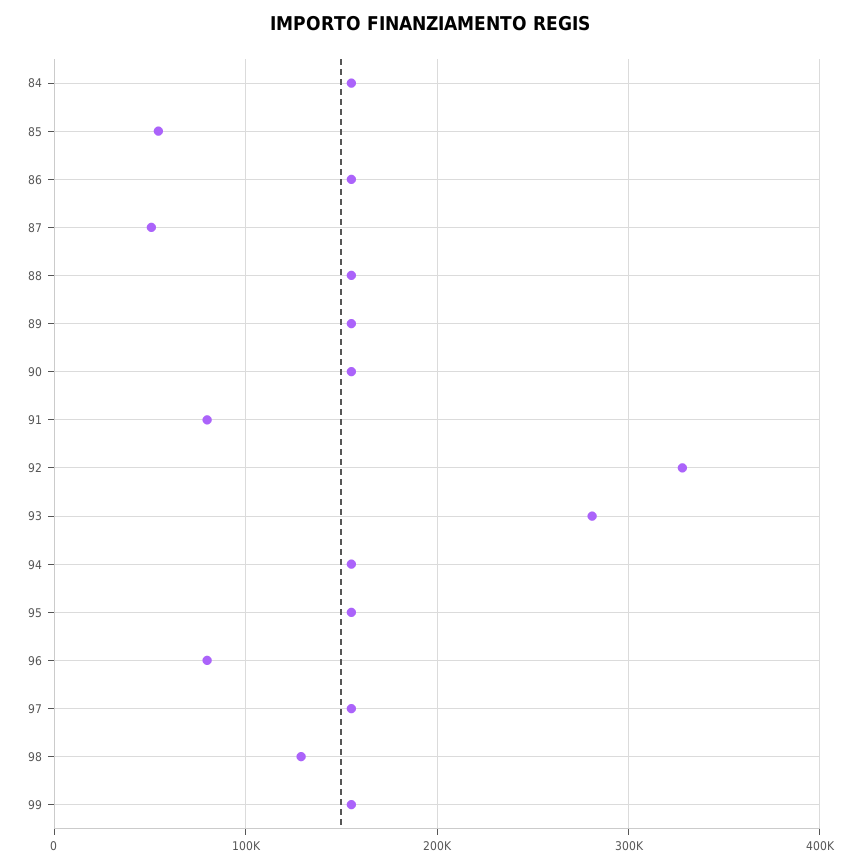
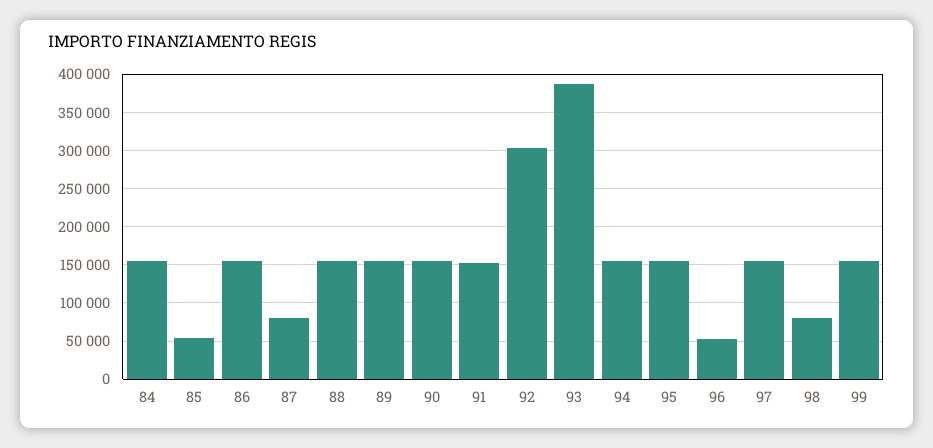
  {
    "84": 160000,
    "85": 50000,
    "86": 160000,
-   "87": 50000,
+   "87": 80000,
    "88": 160000,
    "89": 160000,
    "90": 160000,
-   "91": 80000,
+   "91": 150000,
-   "92": 330000,
+   "92": 300000,
-   "93": 280000,
+   "93": 390000,
    "94": 160000,
    "95": 160000,
-   "96": 80000,
+   "96": 50000,
    "97": 160000,
-   "98": 130000,
+   "98": 80000,
    "99": 160000
  }

